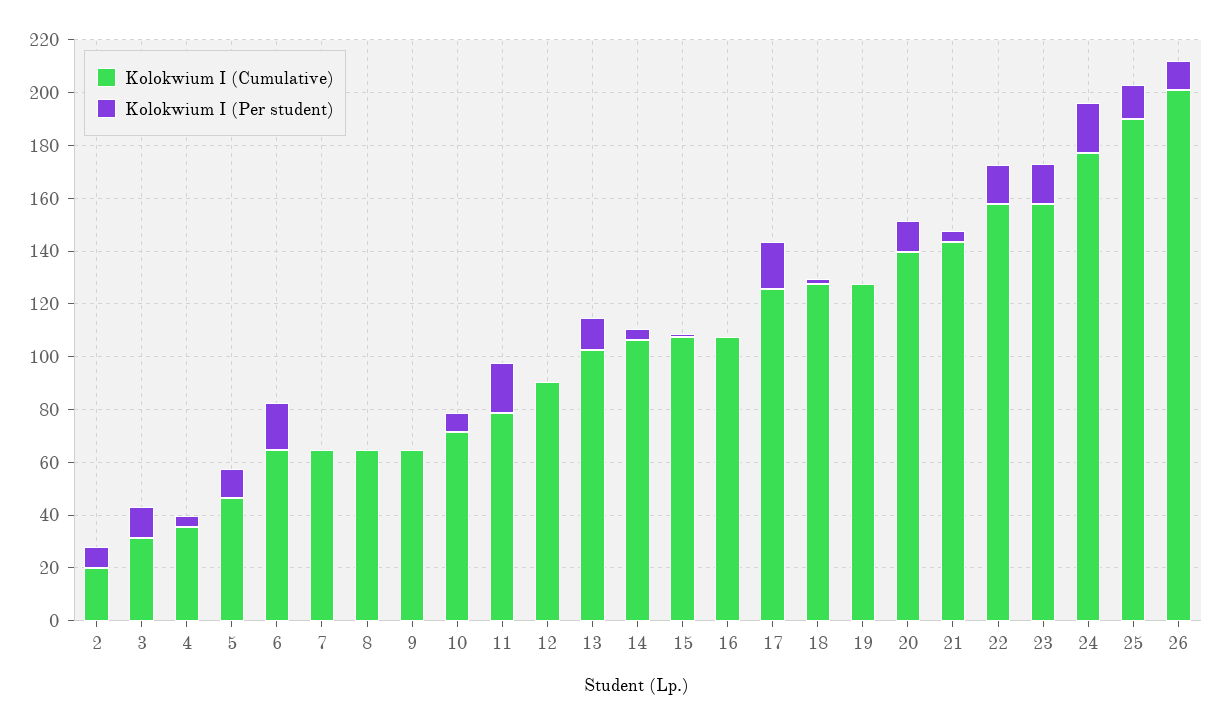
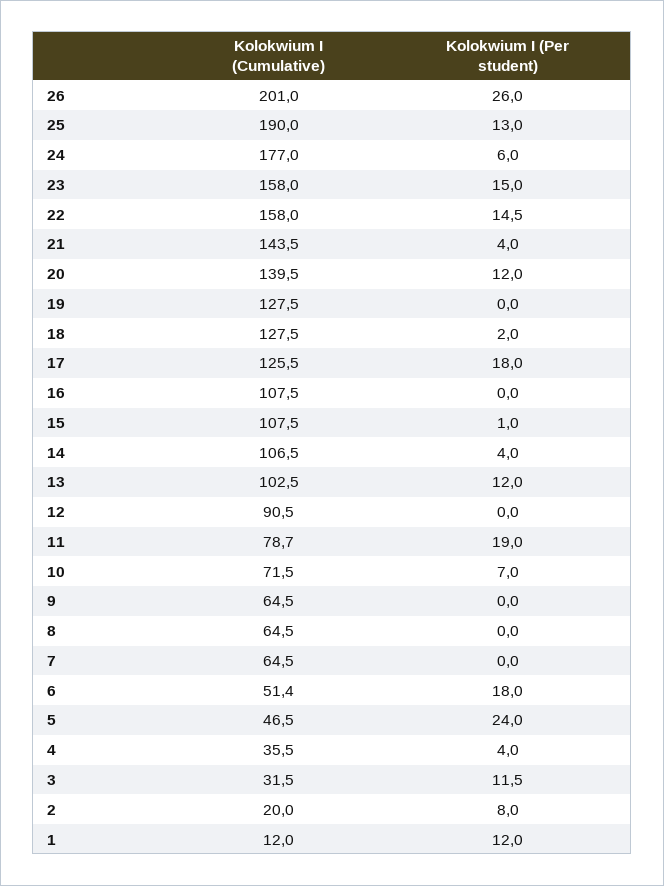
  {
    "Kolokwium I (Cumulative)": {
      "2": 20,
      "3": 31.5,
      "4": 35.5,
      "5": 46.5,
-     "6": 65,
+     "6": 51.4,
      "7": 64.5,
      "8": 64.5,
      "9": 64.5,
      "10": 71.5,
      "11": 78.7,
      "12": 90.5,
      "13": 102.5,
      "14": 106.5,
      "15": 107.5,
      "16": 107.5,
      "17": 125.5,
      "18": 127.5,
      "19": 127.5,
      "20": 139.5,
      "21": 143.5,
      "22": 158,
      "23": 158,
      "24": 177,
      "25": 190,
-     "26": 201
+     "26": 201,
+     "1": 12
    },
    "Kolokwium I (Per student)": {
      "2": 8,
      "3": 11.5,
      "4": 4,
-     "5": 10,
+     "5": 24,
      "6": 18,
      "7": 0,
      "8": 0,
      "9": 0,
      "10": 7,
      "11": 19,
      "12": 0,
      "13": 12,
      "14": 4,
      "15": 1,
      "16": 0,
      "17": 18,
      "18": 2,
      "19": 0,
      "20": 12,
      "21": 4,
      "22": 14.5,
      "23": 15,
-     "24": 20,
+     "24": 6,
      "25": 13,
-     "26": 10
+     "26": 26,
+     "1": 12
    }
  }

